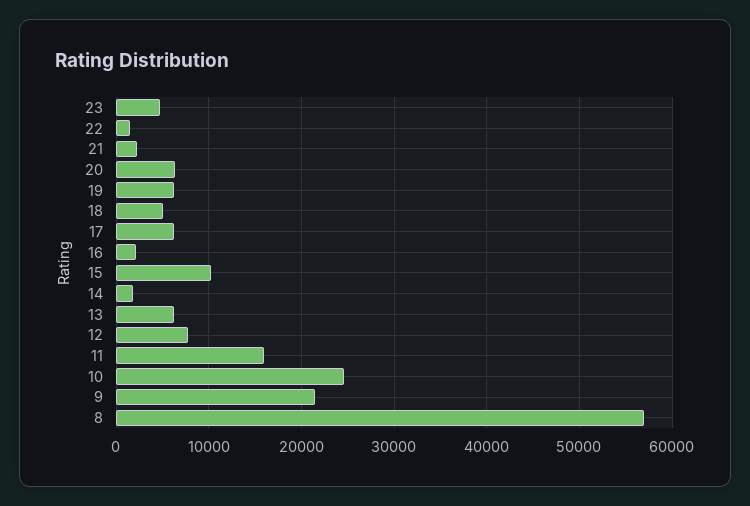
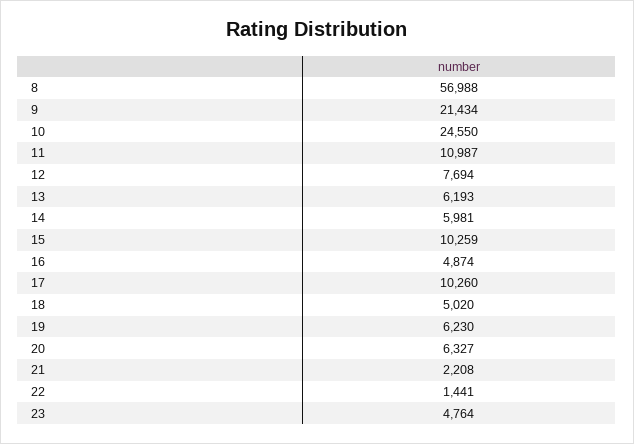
  {
    "23": 4764,
    "22": 1441,
    "21": 2208,
    "20": 6327,
    "19": 6230,
    "18": 5020,
-   "17": 6000,
+   "17": 10260,
-   "16": 2000,
+   "16": 4874,
    "15": 10259,
-   "14": 2000,
+   "14": 5981,
    "13": 6193,
    "12": 7694,
-   "11": 16000,
+   "11": 10987,
    "10": 24550,
    "9": 21434,
    "8": 56988
  }

